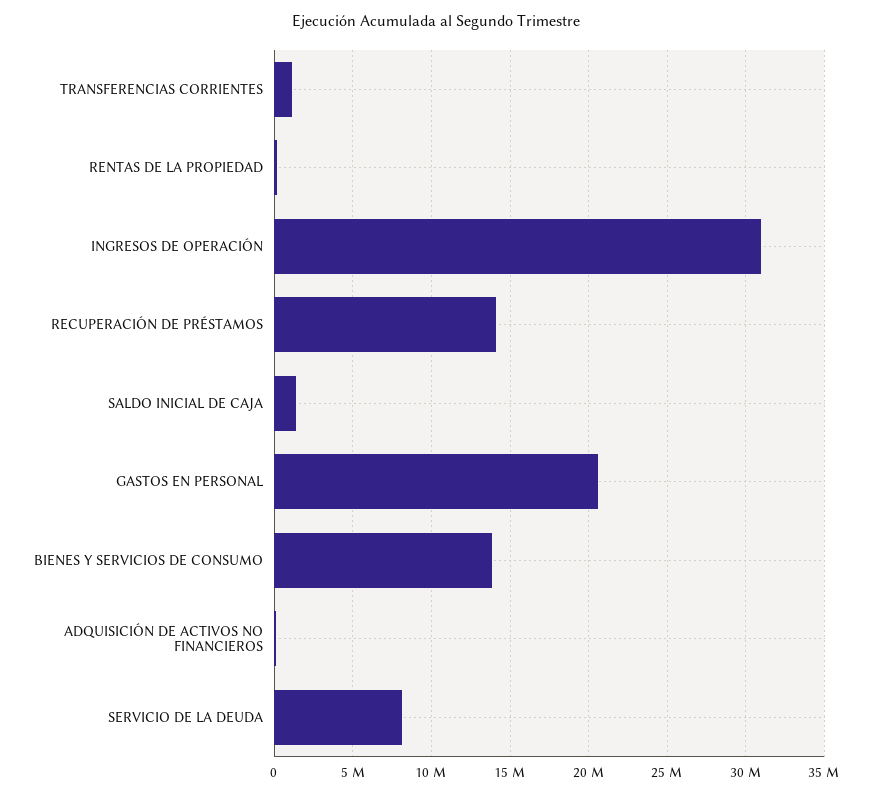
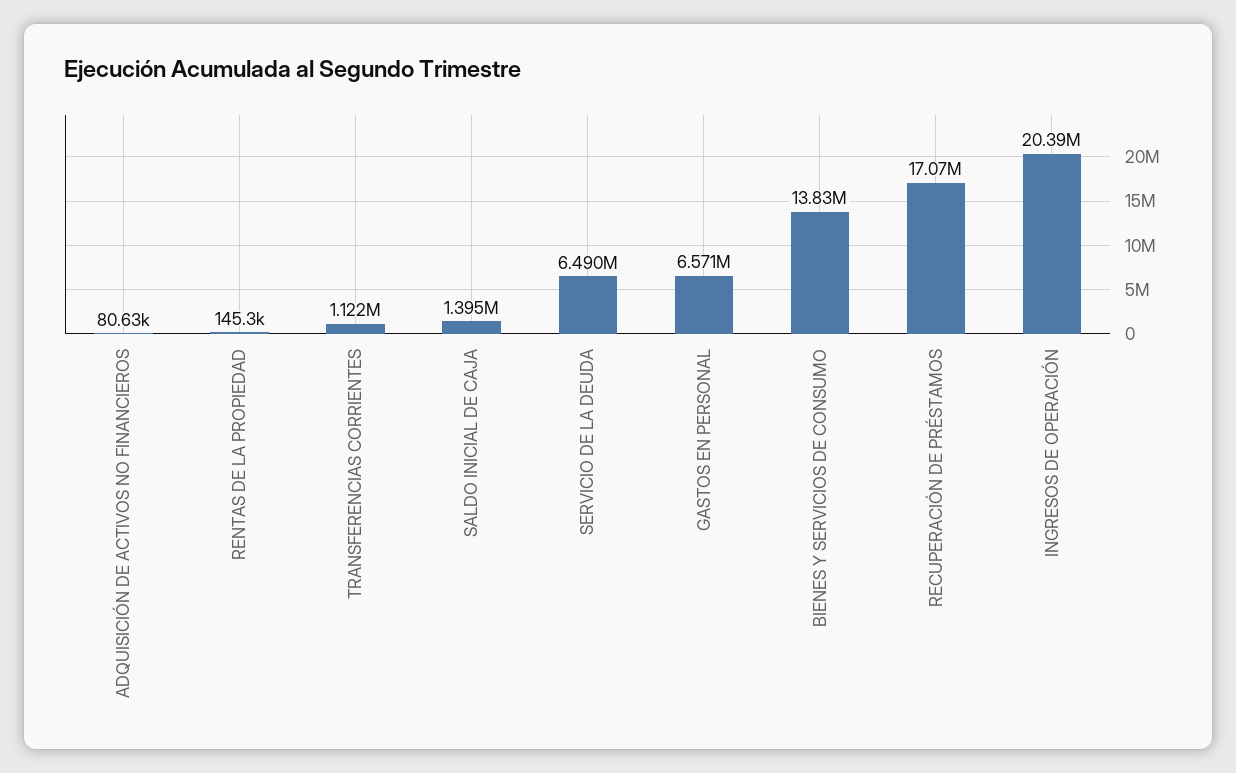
  {
    "TRANSFERENCIAS CORRIENTES": 1122000,
    "RENTAS DE LA PROPIEDAD": 145300,
-   "INGRESOS DE OPERACIÓN": 31000000,
+   "INGRESOS DE OPERACIÓN": 20390000,
-   "RECUPERACIÓN DE PRÉSTAMOS": 14000000,
+   "RECUPERACIÓN DE PRÉSTAMOS": 17070000,
    "SALDO INICIAL DE CAJA": 1395000,
-   "GASTOS EN PERSONAL": 20500000,
+   "GASTOS EN PERSONAL": 6571000,
    "BIENES Y SERVICIOS DE CONSUMO": 13830000,
    "ADQUISICIÓN DE ACTIVOS NO FINANCIEROS": 80630,
-   "SERVICIO DE LA DEUDA": 8000000
+   "SERVICIO DE LA DEUDA": 6490000
  }

